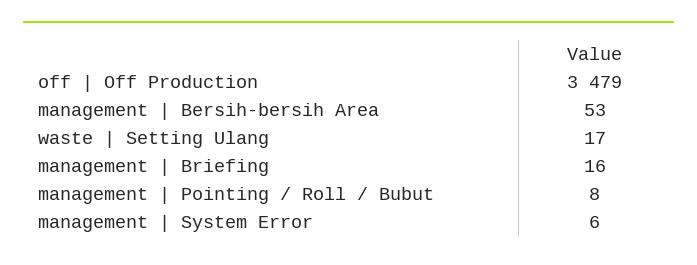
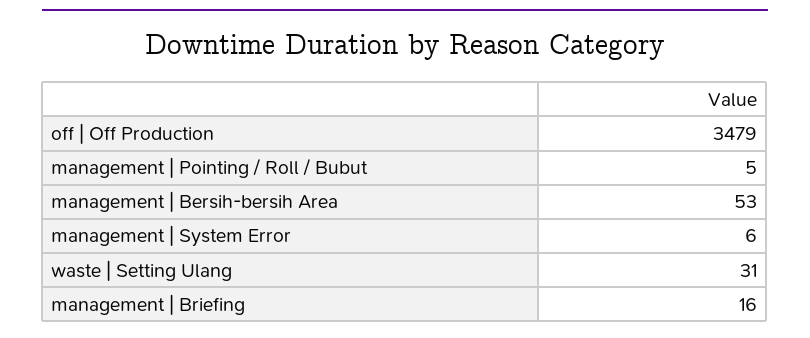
  {
    "off | Off Production": 3479,
    "management | Bersih-bersih Area": 53,
-   "waste | Setting Ulang": 17,
+   "waste | Setting Ulang": 31,
    "management | Briefing": 16,
-   "management | Pointing / Roll / Bubut": 8,
+   "management | Pointing / Roll / Bubut": 5,
    "management | System Error": 6
  }

